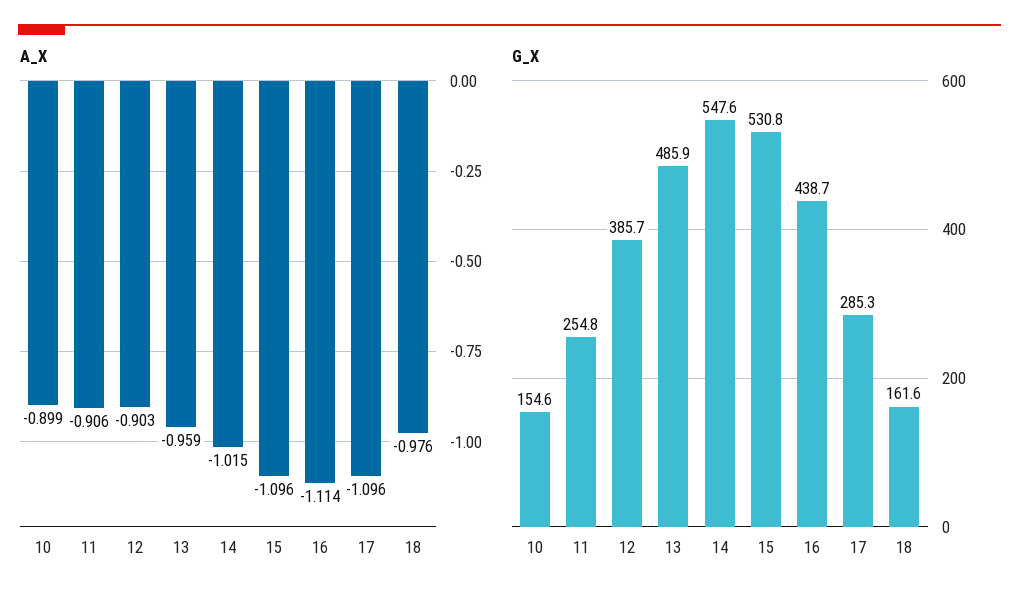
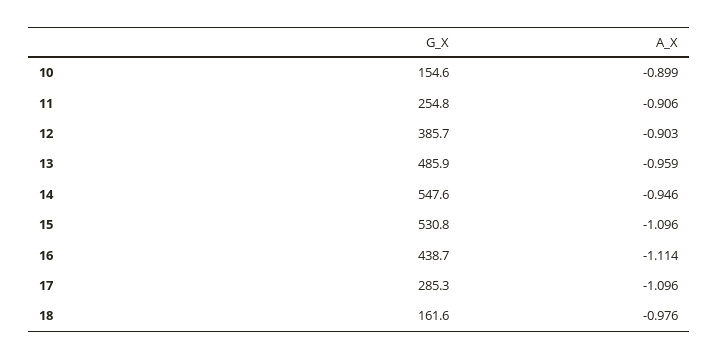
  {
    "A_X": {
      "10": -0.899,
      "11": -0.906,
      "12": -0.903,
      "13": -0.959,
-     "14": -1.015,
+     "14": -0.946,
      "15": -1.096,
      "16": -1.114,
      "17": -1.096,
      "18": -0.976
    },
    "G_X": {
      "10": 154.6,
      "11": 254.8,
      "12": 385.7,
      "13": 485.9,
      "14": 547.6,
      "15": 530.8,
      "16": 438.7,
      "17": 285.3,
      "18": 161.6
    }
  }

